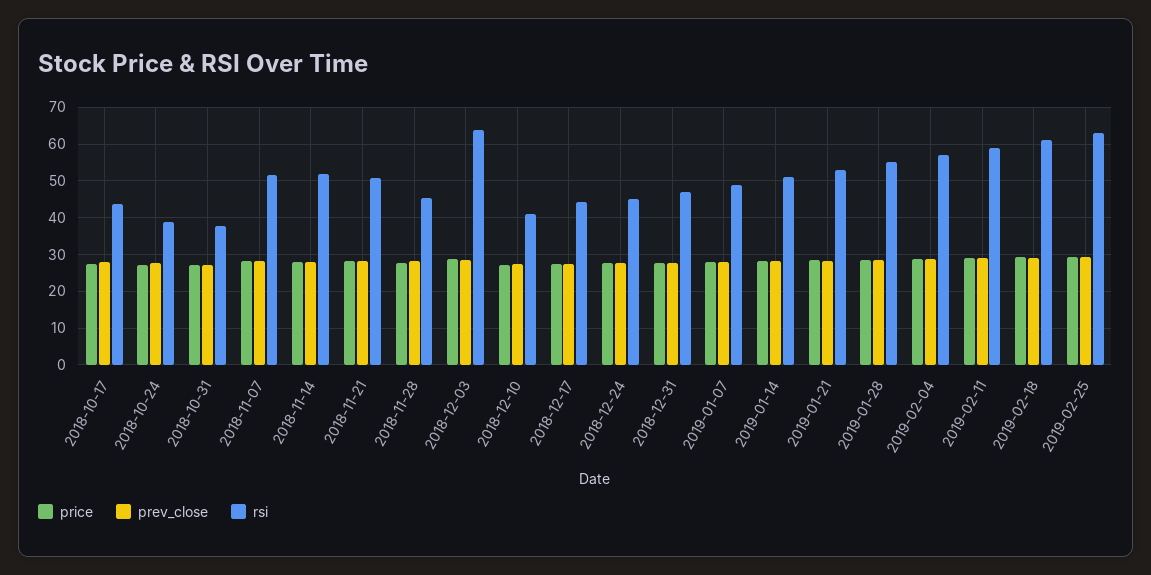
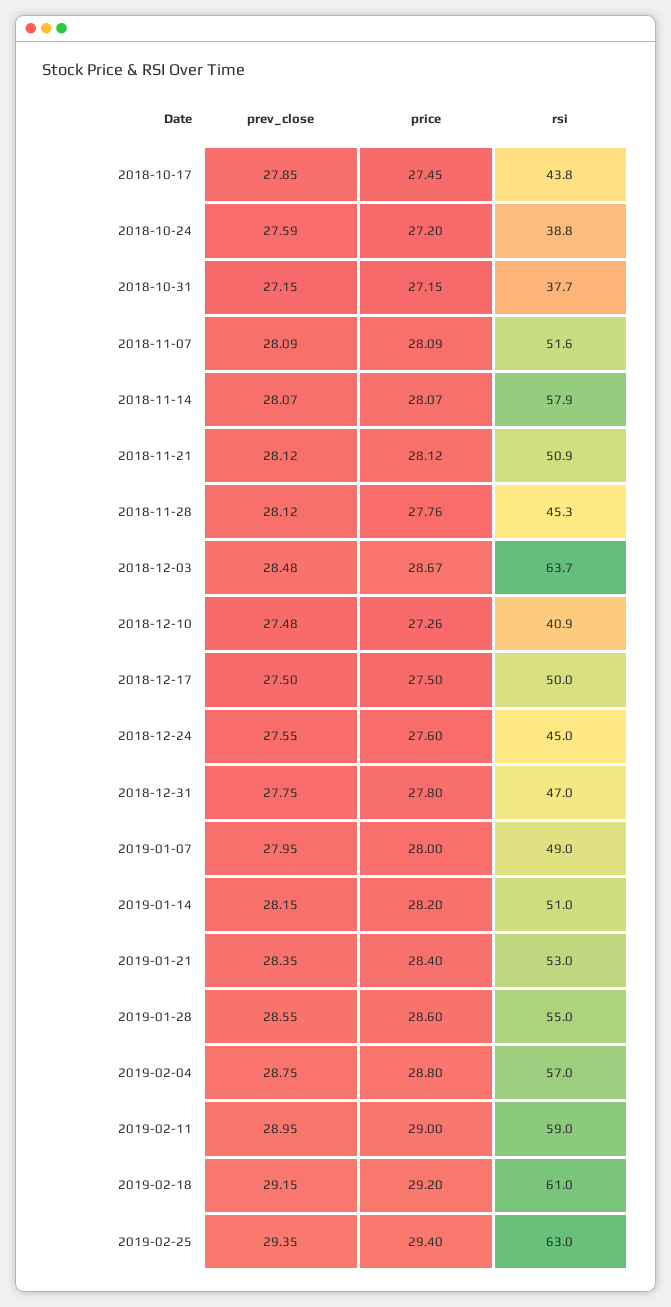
  {
    "price": {
      "2018-10-17": 27.45,
      "2018-10-24": 27.2,
      "2018-10-31": 27.15,
      "2018-11-07": 28.09,
      "2018-11-14": 28.07,
      "2018-11-21": 28.12,
      "2018-11-28": 27.76,
      "2018-12-03": 28.67,
      "2018-12-10": 27.26,
      "2018-12-17": 27.5,
      "2018-12-24": 27.6,
      "2018-12-31": 27.8,
      "2019-01-07": 28,
      "2019-01-14": 28.2,
      "2019-01-21": 28.4,
      "2019-01-28": 28.6,
      "2019-02-04": 28.8,
      "2019-02-11": 29,
      "2019-02-18": 29.2,
      "2019-02-25": 29.4
    },
    "prev_close": {
      "2018-10-17": 27.85,
      "2018-10-24": 27.59,
      "2018-10-31": 27.15,
      "2018-11-07": 28.09,
      "2018-11-14": 28.07,
      "2018-11-21": 28.12,
      "2018-11-28": 28.12,
      "2018-12-03": 28.48,
      "2018-12-10": 27.48,
      "2018-12-17": 27.5,
      "2018-12-24": 27.55,
      "2018-12-31": 27.75,
      "2019-01-07": 27.95,
      "2019-01-14": 28.15,
      "2019-01-21": 28.35,
      "2019-01-28": 28.55,
      "2019-02-04": 28.75,
      "2019-02-11": 28.95,
      "2019-02-18": 29.15,
      "2019-02-25": 29.35
    },
    "rsi": {
      "2018-10-17": 43.8,
      "2018-10-24": 38.8,
      "2018-10-31": 37.7,
      "2018-11-07": 51.6,
-     "2018-11-14": 52,
+     "2018-11-14": 57.9,
      "2018-11-21": 50.9,
      "2018-11-28": 45.3,
      "2018-12-03": 63.7,
      "2018-12-10": 40.9,
-     "2018-12-17": 44,
+     "2018-12-17": 50,
      "2018-12-24": 45,
      "2018-12-31": 47,
      "2019-01-07": 49,
      "2019-01-14": 51,
      "2019-01-21": 53,
      "2019-01-28": 55,
      "2019-02-04": 57,
      "2019-02-11": 59,
      "2019-02-18": 61,
      "2019-02-25": 63
    }
  }

